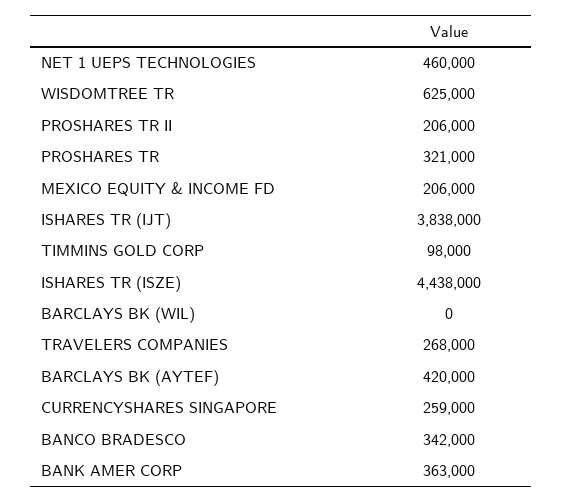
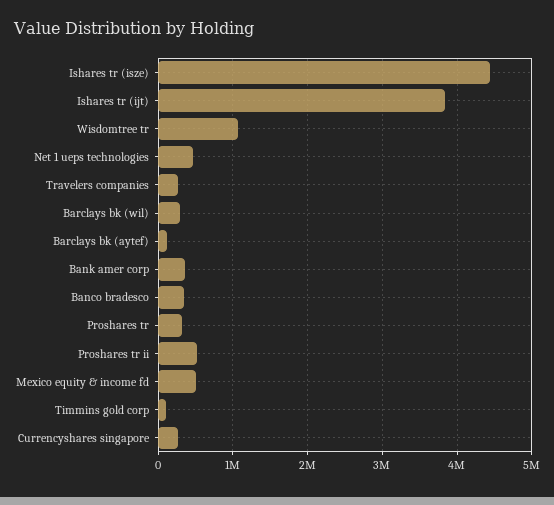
  {
    "NET 1 UEPS TECHNOLOGIES": 460000,
-   "WISDOMTREE TR": 625000,
+   "WISDOMTREE TR": 1100000,
-   "PROSHARES TR II": 206000,
+   "PROSHARES TR II": 500000,
    "PROSHARES TR": 321000,
-   "MEXICO EQUITY & INCOME FD": 206000,
+   "MEXICO EQUITY & INCOME FD": 500000,
    "ISHARES TR (IJT)": 3838000,
    "TIMMINS GOLD CORP": 98000,
    "ISHARES TR (ISZE)": 4438000,
-   "BARCLAYS BK (WIL)": 0,
+   "BARCLAYS BK (WIL)": 300000,
    "TRAVELERS COMPANIES": 268000,
-   "BARCLAYS BK (AYTEF)": 420000,
+   "BARCLAYS BK (AYTEF)": 100000,
    "CURRENCYSHARES SINGAPORE": 259000,
    "BANCO BRADESCO": 342000,
    "BANK AMER CORP": 363000
  }

